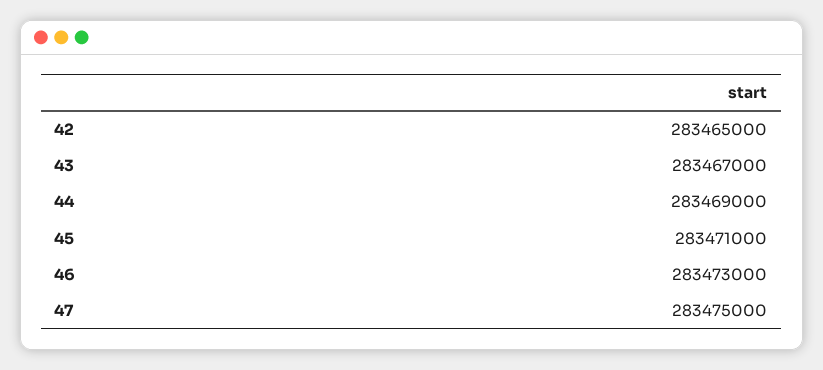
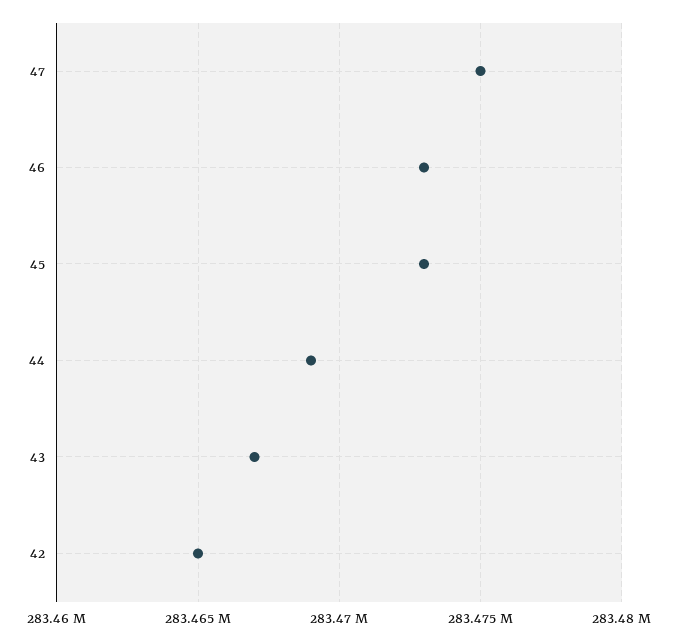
  {
    "42": 283465000,
    "43": 283467000,
    "44": 283469000,
-   "45": 283471000,
+   "45": 283473000,
    "46": 283473000,
    "47": 283475000
  }

